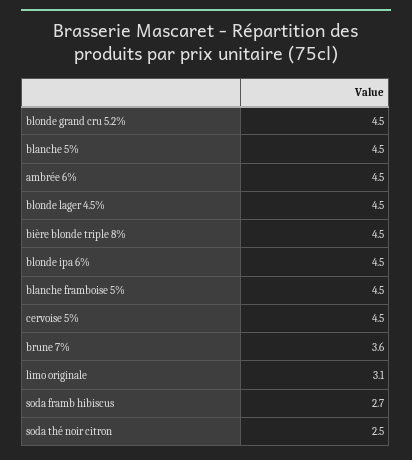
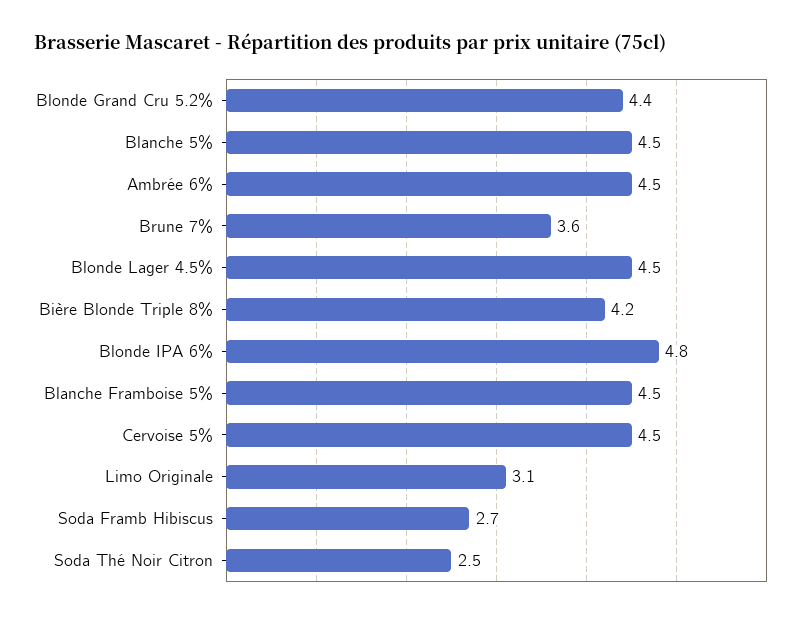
  {
-   "blonde grand cru 5.2%": 4.5,
+   "blonde grand cru 5.2%": 4.4,
    "blanche 5%": 4.5,
    "ambrée 6%": 4.5,
    "blonde lager 4.5%": 4.5,
-   "bière blonde triple 8%": 4.5,
+   "bière blonde triple 8%": 4.2,
-   "blonde ipa 6%": 4.5,
+   "blonde ipa 6%": 4.8,
    "blanche framboise 5%": 4.5,
    "cervoise 5%": 4.5,
    "brune 7%": 3.6,
    "limo originale": 3.1,
    "soda framb hibiscus": 2.7,
    "soda thé noir citron": 2.5
  }

